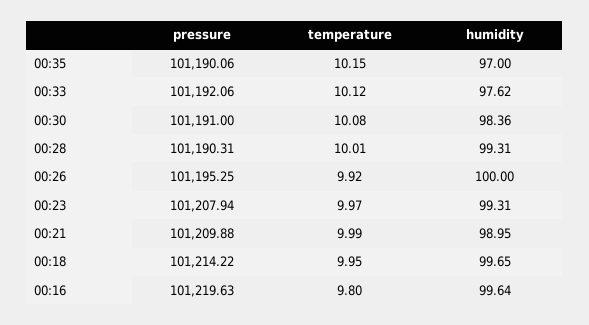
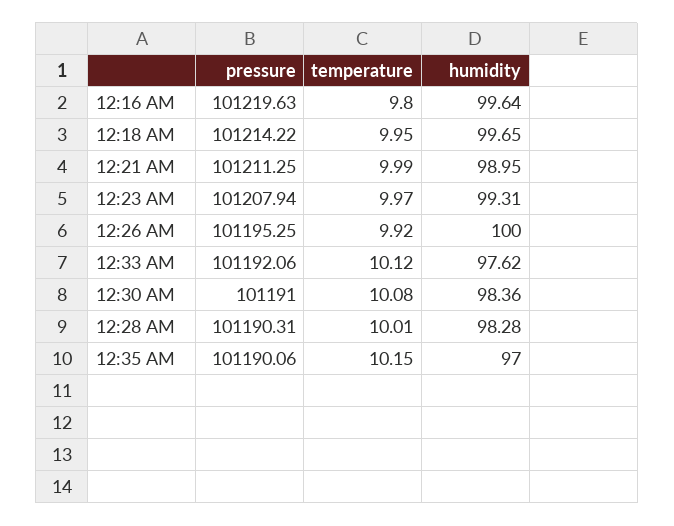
  {
    "pressure": {
      "00:35": 101190.06,
      "00:33": 101192.06,
      "00:30": 101191,
      "00:28": 101190.31,
      "00:26": 101195.25,
      "00:23": 101207.94,
-     "00:21": 101209.88,
+     "00:21": 101211.25,
      "00:18": 101214.22,
      "00:16": 101219.63
    },
    "temperature": {
      "00:35": 10.15,
      "00:33": 10.12,
      "00:30": 10.08,
      "00:28": 10.01,
      "00:26": 9.92,
      "00:23": 9.97,
      "00:21": 9.99,
      "00:18": 9.95,
      "00:16": 9.8
    },
    "humidity": {
      "00:35": 97,
      "00:33": 97.62,
      "00:30": 98.36,
-     "00:28": 99.31,
+     "00:28": 98.28,
      "00:26": 100,
      "00:23": 99.31,
      "00:21": 98.95,
      "00:18": 99.65,
      "00:16": 99.64
    }
  }

